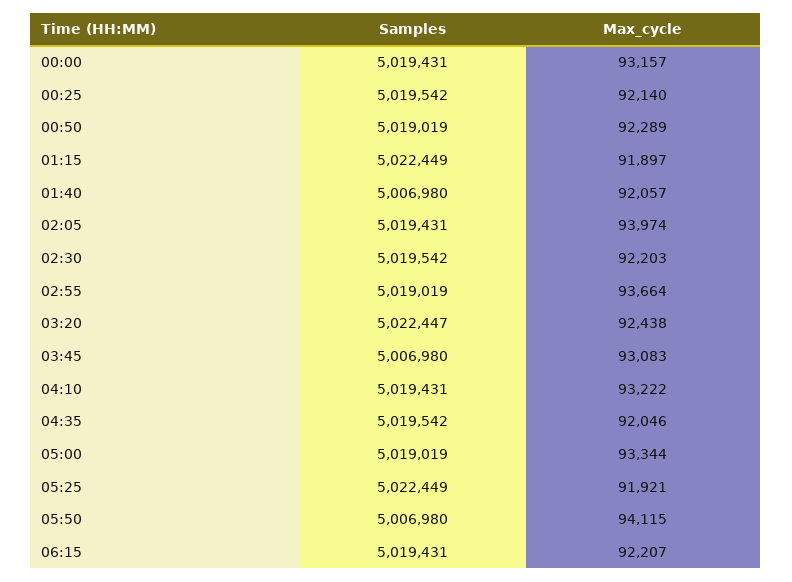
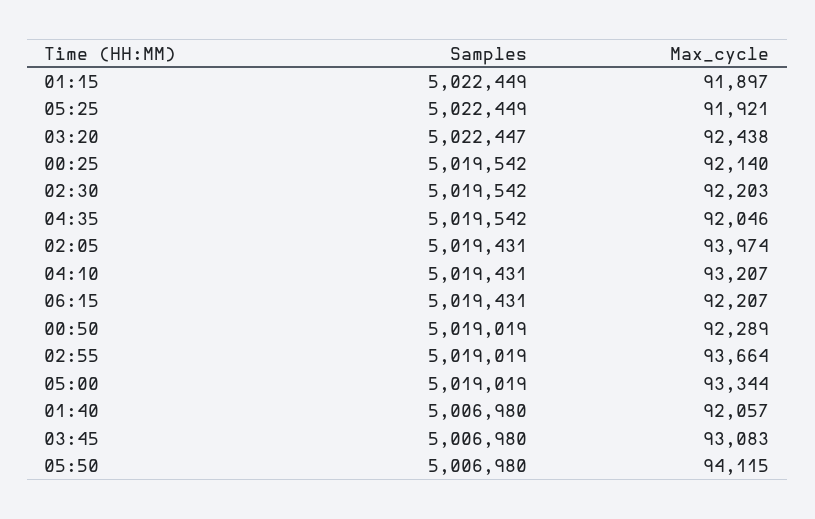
  {
    "Samples": {
-     "00:00": 5019431,
      "00:25": 5019542,
      "00:50": 5019019,
      "01:15": 5022449,
      "01:40": 5006980,
      "02:05": 5019431,
      "02:30": 5019542,
      "02:55": 5019019,
      "03:20": 5022447,
      "03:45": 5006980,
      "04:10": 5019431,
      "04:35": 5019542,
      "05:00": 5019019,
      "05:25": 5022449,
      "05:50": 5006980,
      "06:15": 5019431
    },
    "Max_cycle": {
-     "00:00": 93157,
      "00:25": 92140,
      "00:50": 92289,
      "01:15": 91897,
      "01:40": 92057,
      "02:05": 93974,
      "02:30": 92203,
      "02:55": 93664,
      "03:20": 92438,
      "03:45": 93083,
-     "04:10": 93222,
+     "04:10": 93207,
      "04:35": 92046,
      "05:00": 93344,
      "05:25": 91921,
      "05:50": 94115,
      "06:15": 92207
    }
  }

